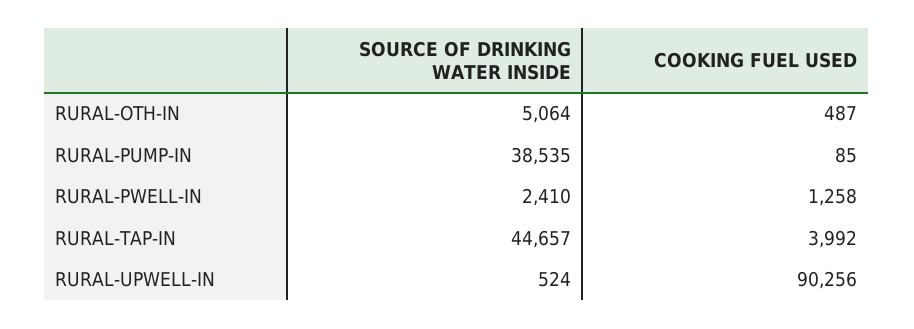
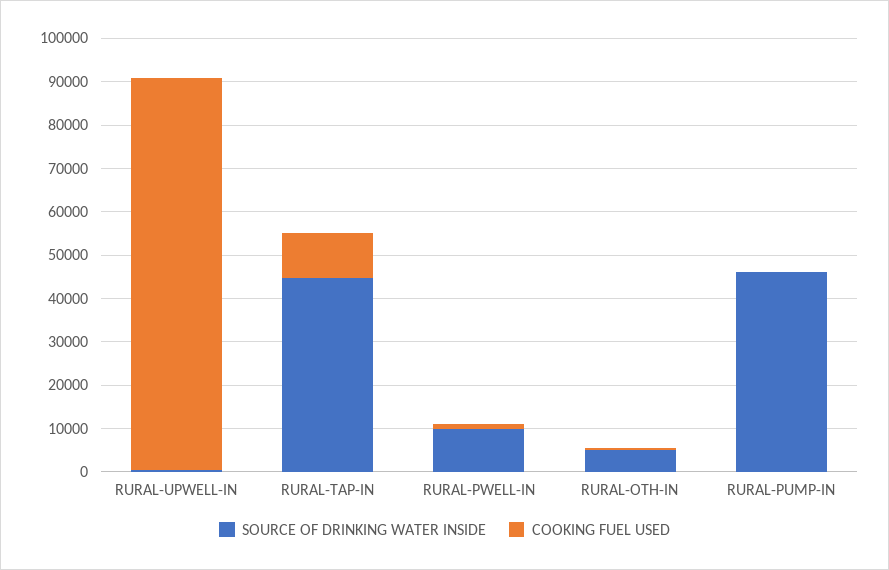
  {
    "SOURCE OF DRINKING WATER INSIDE": {
      "RURAL-OTH-IN": 5064,
-     "RURAL-PUMP-IN": 38535,
+     "RURAL-PUMP-IN": 46000,
-     "RURAL-PWELL-IN": 2410,
+     "RURAL-PWELL-IN": 10000,
      "RURAL-TAP-IN": 44657,
      "RURAL-UPWELL-IN": 524
    },
    "COOKING FUEL USED": {
      "RURAL-OTH-IN": 487,
      "RURAL-PUMP-IN": 85,
      "RURAL-PWELL-IN": 1258,
-     "RURAL-TAP-IN": 3992,
+     "RURAL-TAP-IN": 10000,
      "RURAL-UPWELL-IN": 90256
    }
  }

